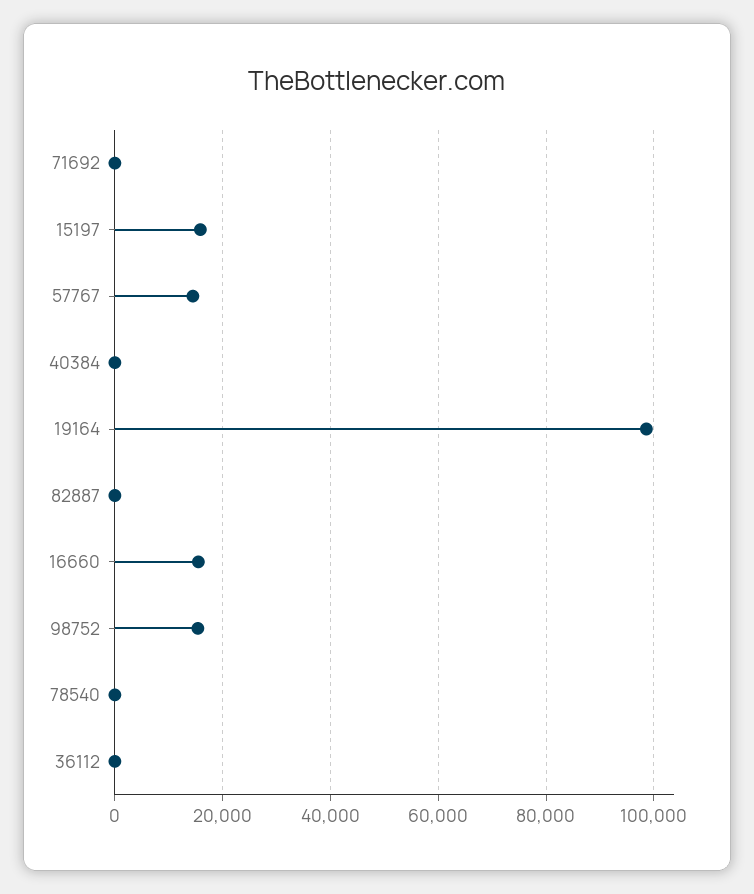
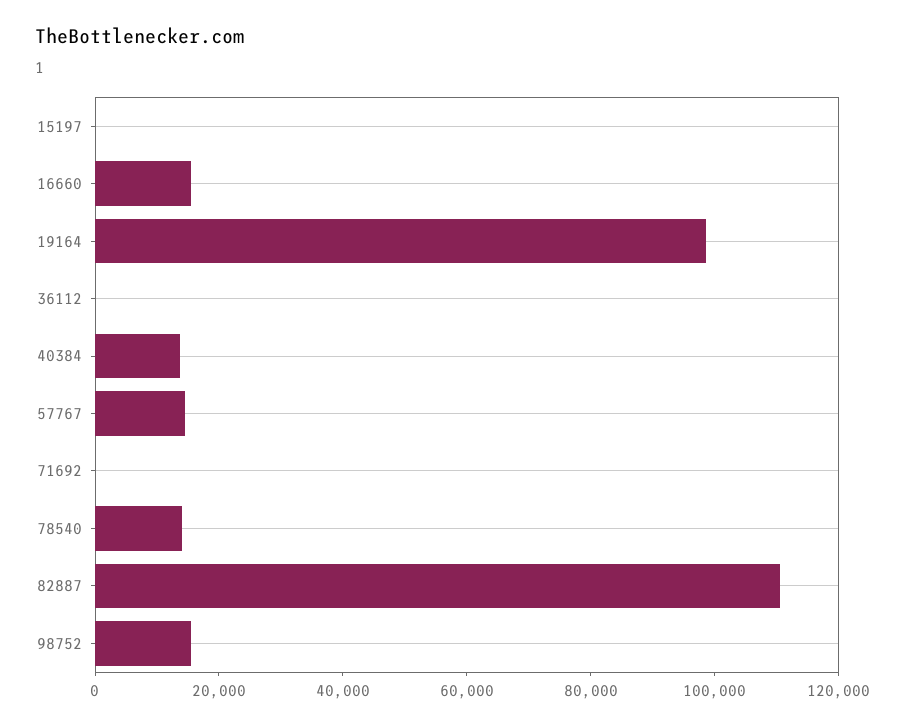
  {
    "71692": 0,
-   "15197": 16000,
+   "15197": 0,
    "57767": 14000,
-   "40384": 0,
+   "40384": 15000,
    "19164": 98000,
-   "82887": 0,
+   "82887": 110000,
    "16660": 16000,
    "98752": 16000,
-   "78540": 0,
+   "78540": 15000,
    "36112": 0
  }

